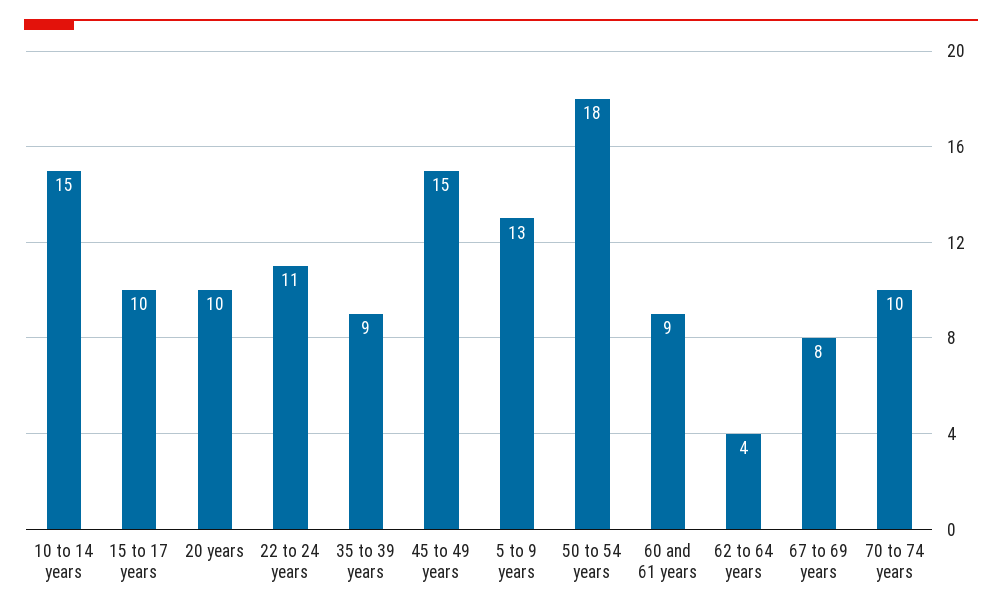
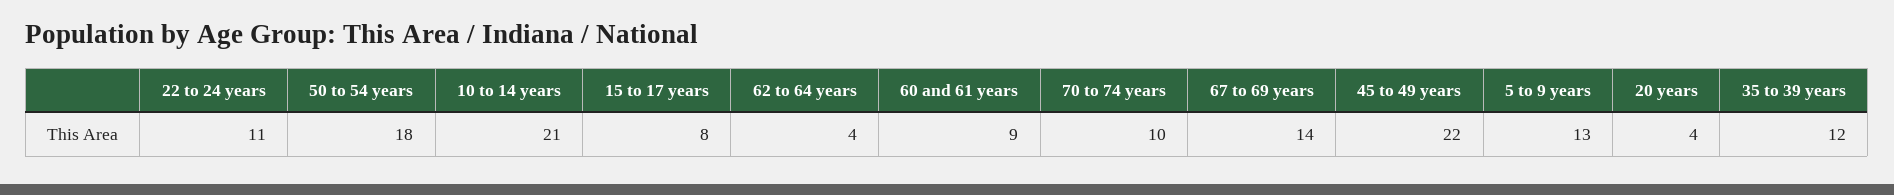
  {
-   "10 to 14 years": 15,
+   "10 to 14 years": 21,
-   "15 to 17 years": 10,
+   "15 to 17 years": 8,
-   "20 years": 10,
+   "20 years": 4,
    "22 to 24 years": 11,
-   "35 to 39 years": 9,
+   "35 to 39 years": 12,
-   "45 to 49 years": 15,
+   "45 to 49 years": 22,
    "5 to 9 years": 13,
    "50 to 54 years": 18,
    "60 and 61 years": 9,
    "62 to 64 years": 4,
-   "67 to 69 years": 8,
+   "67 to 69 years": 14,
    "70 to 74 years": 10
  }

